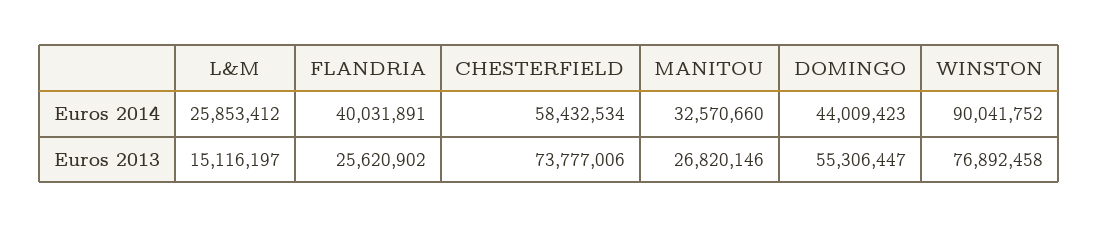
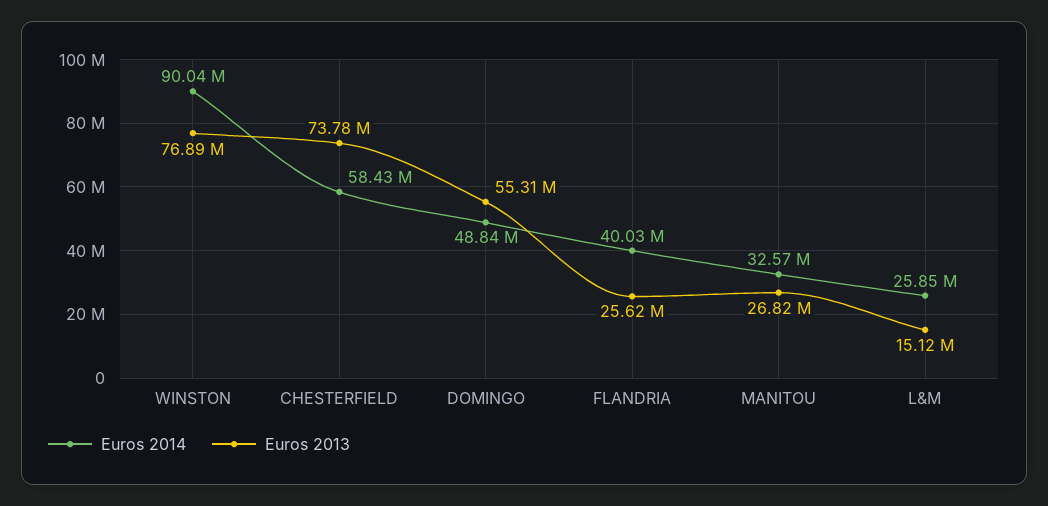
  {
    "Euros 2014": {
      "L&M": 25853412,
      "FLANDRIA": 40031891,
      "CHESTERFIELD": 58432534,
      "MANITOU": 32570660,
-     "DOMINGO": 44009423,
+     "DOMINGO": 48840000,
      "WINSTON": 90041752
    },
    "Euros 2013": {
      "L&M": 15116197,
      "FLANDRIA": 25620902,
      "CHESTERFIELD": 73777006,
      "MANITOU": 26820146,
      "DOMINGO": 55306447,
      "WINSTON": 76892458
    }
  }

